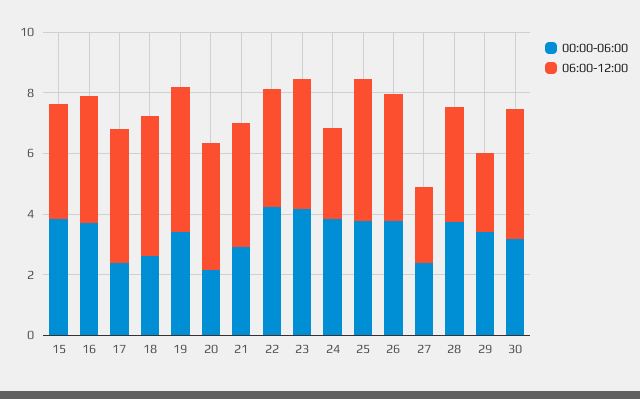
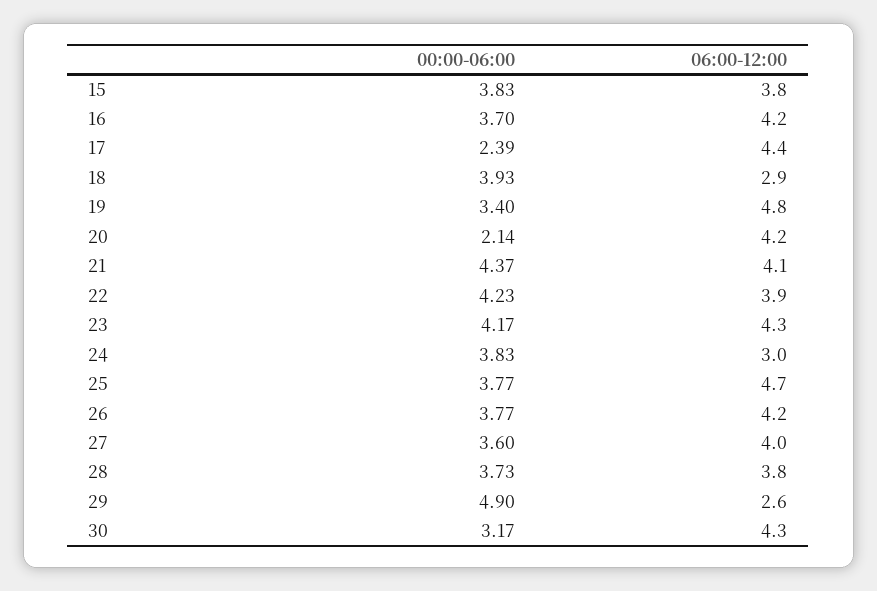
  {
    "00:00-06:00": {
      "15": 3.83,
      "16": 3.7,
      "17": 2.39,
-     "18": 2.5,
+     "18": 3.93,
      "19": 3.4,
      "20": 2.14,
-     "21": 3,
+     "21": 4.37,
      "22": 4.23,
      "23": 4.17,
      "24": 3.83,
      "25": 3.77,
      "26": 3.77,
-     "27": 2.5,
+     "27": 3.6,
      "28": 3.73,
-     "29": 3.5,
+     "29": 4.9,
      "30": 3.17
    },
    "06:00-12:00": {
      "15": 3.8,
      "16": 4.2,
      "17": 4.4,
-     "18": 4.5,
+     "18": 2.9,
      "19": 4.8,
      "20": 4.2,
      "21": 4.1,
      "22": 3.9,
      "23": 4.3,
      "24": 3,
      "25": 4.7,
      "26": 4.2,
-     "27": 2.5,
+     "27": 4,
      "28": 3.8,
      "29": 2.6,
      "30": 4.3
    }
  }

